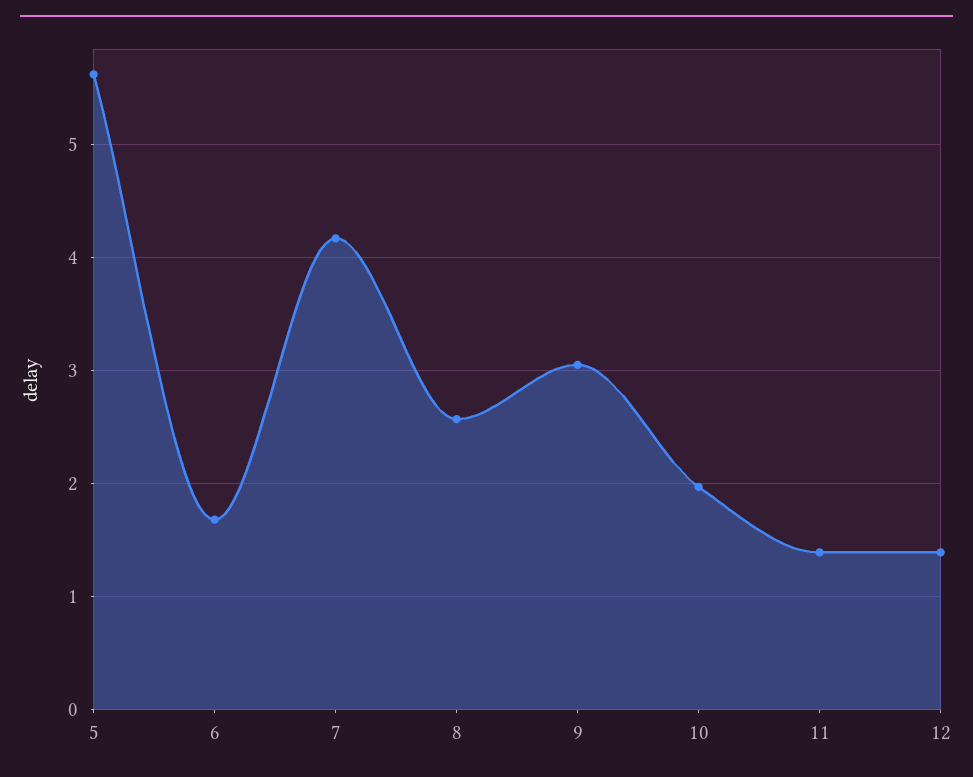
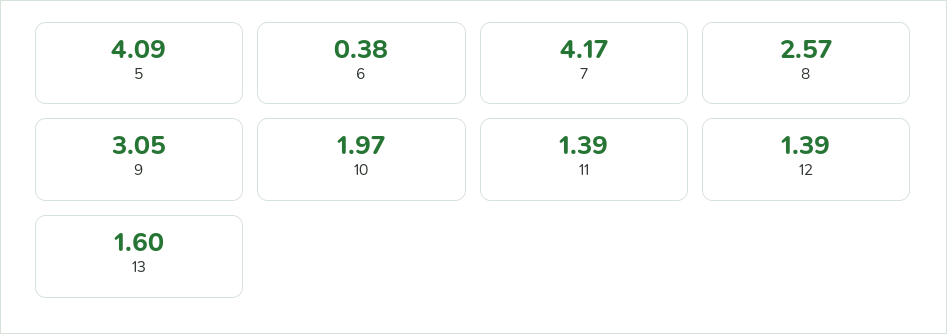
  {
-   "5": 5.6,
+   "5": 4.09,
-   "6": 1.7,
+   "6": 0.38,
    "7": 4.17,
    "8": 2.57,
    "9": 3.05,
    "10": 1.97,
    "11": 1.39,
-   "12": 1.39
+   "12": 1.39,
+   "13": 1.6
  }

